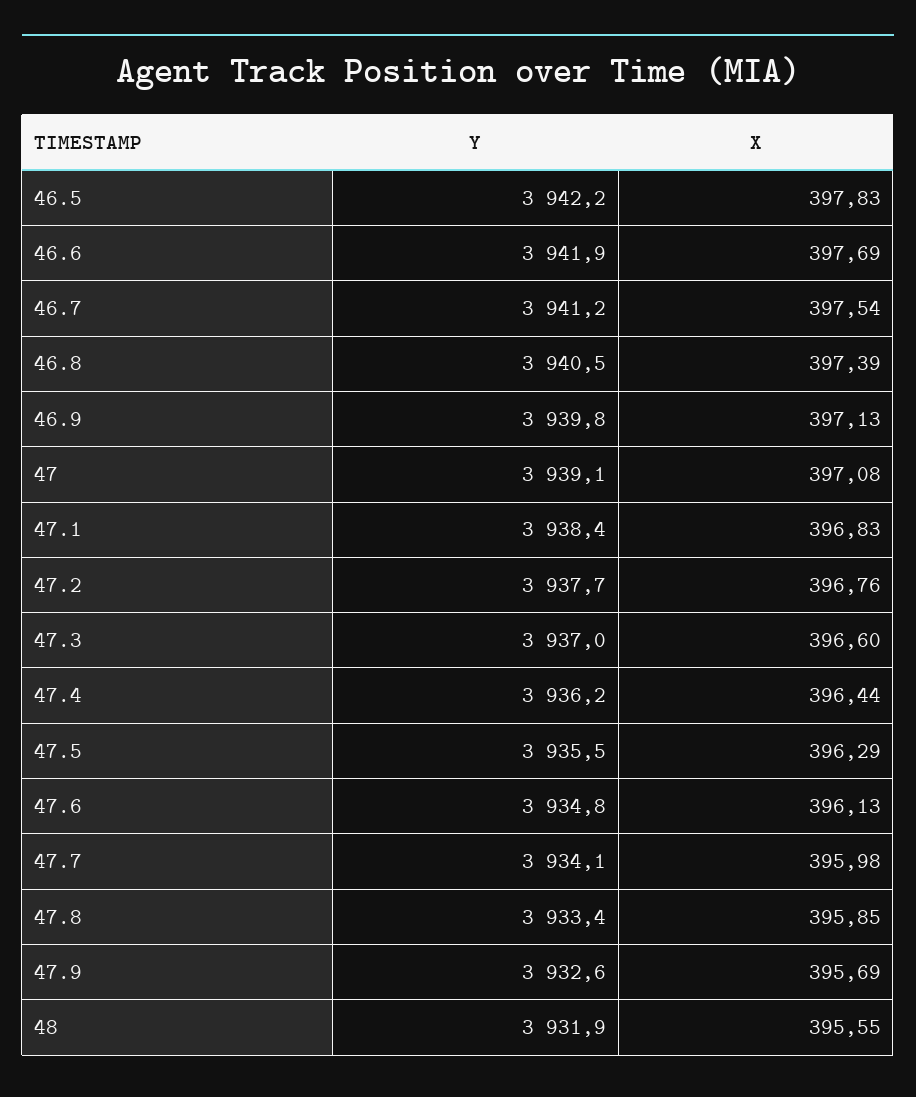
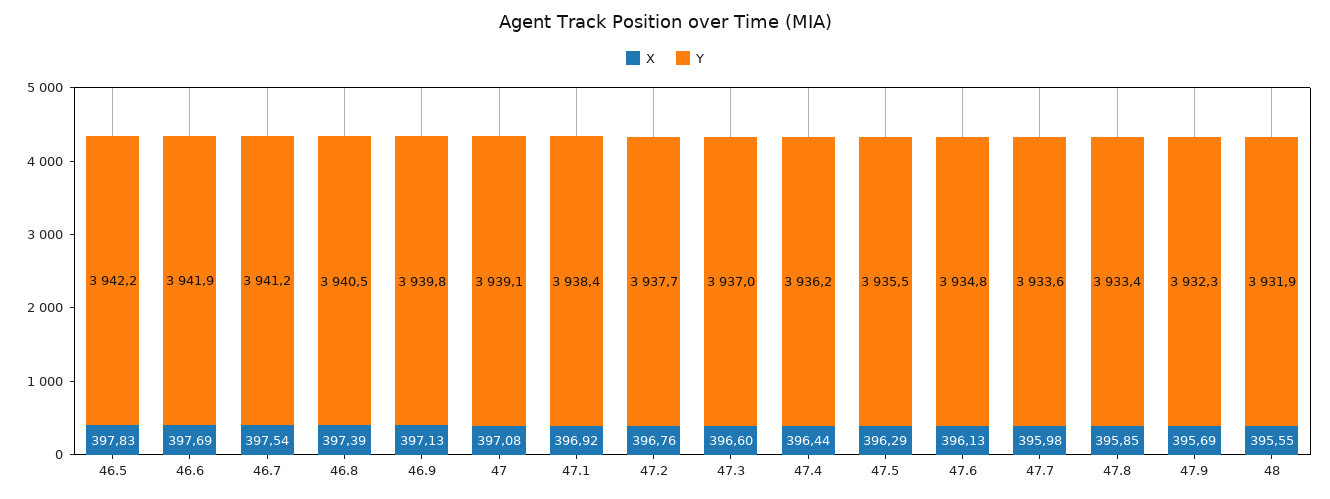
  {
    "Y": {
      "46.5": 3942.2,
      "46.6": 3941.9,
      "46.7": 3941.2,
      "46.8": 3940.5,
      "46.9": 3939.8,
      "47": 3939.1,
      "47.1": 3938.4,
      "47.2": 3937.7,
      "47.3": 3937,
      "47.4": 3936.2,
      "47.5": 3935.5,
      "47.6": 3934.8,
-     "47.7": 3934.1,
+     "47.7": 3933.6,
      "47.8": 3933.4,
-     "47.9": 3932.6,
+     "47.9": 3932.3,
      "48": 3931.9
    },
    "X": {
      "46.5": 397.83,
      "46.6": 397.69,
      "46.7": 397.54,
      "46.8": 397.39,
      "46.9": 397.13,
      "47": 397.08,
-     "47.1": 396.83,
+     "47.1": 396.92,
      "47.2": 396.76,
      "47.3": 396.6,
      "47.4": 396.44,
      "47.5": 396.29,
      "47.6": 396.13,
      "47.7": 395.98,
      "47.8": 395.85,
      "47.9": 395.69,
      "48": 395.55
    }
  }

